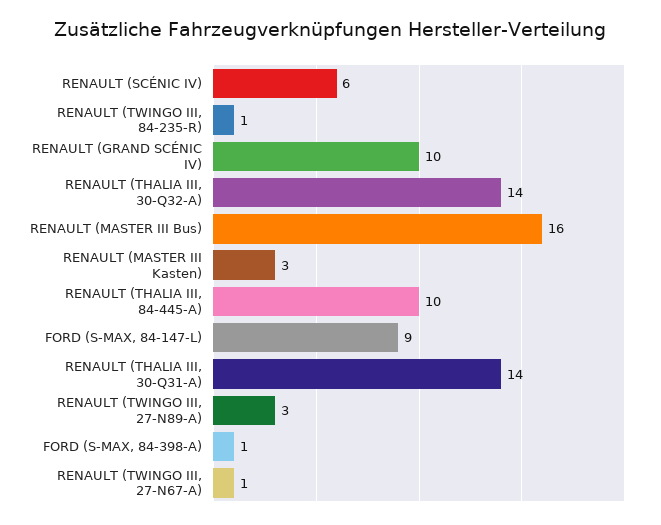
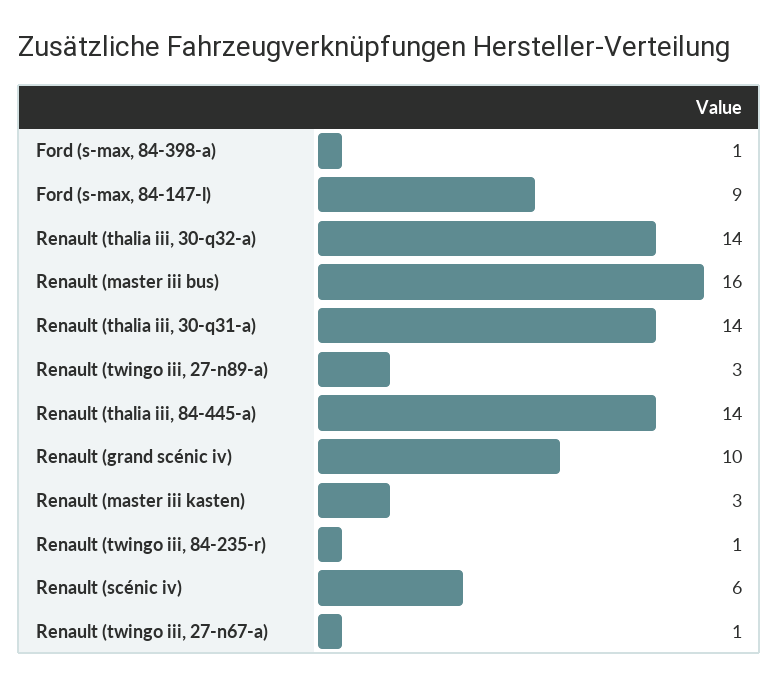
  {
    "RENAULT (SCÉNIC IV)": 6,
    "RENAULT (TWINGO III, 84-235-R)": 1,
    "RENAULT (GRAND SCÉNIC IV)": 10,
    "RENAULT (THALIA III, 30-Q32-A)": 14,
    "RENAULT (MASTER III Bus)": 16,
    "RENAULT (MASTER III Kasten)": 3,
-   "RENAULT (THALIA III, 84-445-A)": 10,
+   "RENAULT (THALIA III, 84-445-A)": 14,
    "FORD (S-MAX, 84-147-L)": 9,
    "RENAULT (THALIA III, 30-Q31-A)": 14,
    "RENAULT (TWINGO III, 27-N89-A)": 3,
    "FORD (S-MAX, 84-398-A)": 1,
    "RENAULT (TWINGO III, 27-N67-A)": 1
  }

